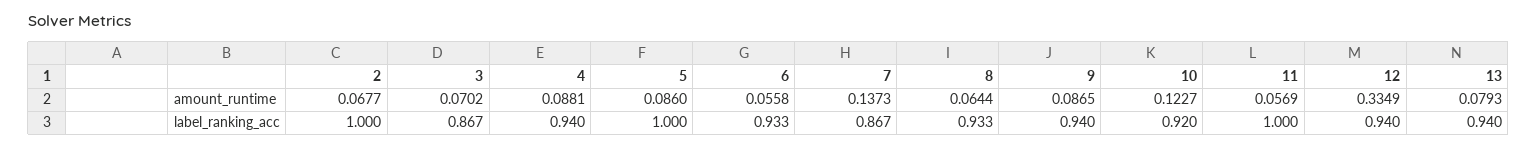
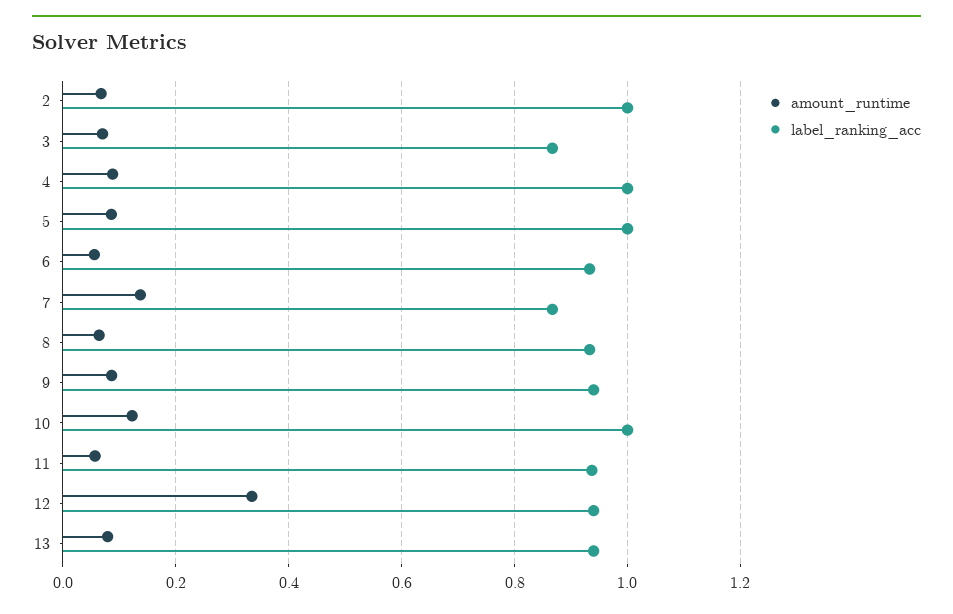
  {
    "amount_runtime": {
      "2": 0.0677,
      "3": 0.0702,
      "4": 0.0881,
      "5": 0.086,
      "6": 0.0558,
      "7": 0.1373,
      "8": 0.0644,
      "9": 0.0865,
      "10": 0.1227,
      "11": 0.0569,
      "12": 0.3349,
      "13": 0.0793
    },
    "label_ranking_acc": {
      "2": 1,
      "3": 0.867,
-     "4": 0.94,
+     "4": 1,
      "5": 1,
      "6": 0.933,
      "7": 0.867,
      "8": 0.933,
      "9": 0.94,
-     "10": 0.92,
+     "10": 1,
-     "11": 1,
+     "11": 0.94,
      "12": 0.94,
      "13": 0.94
    }
  }

